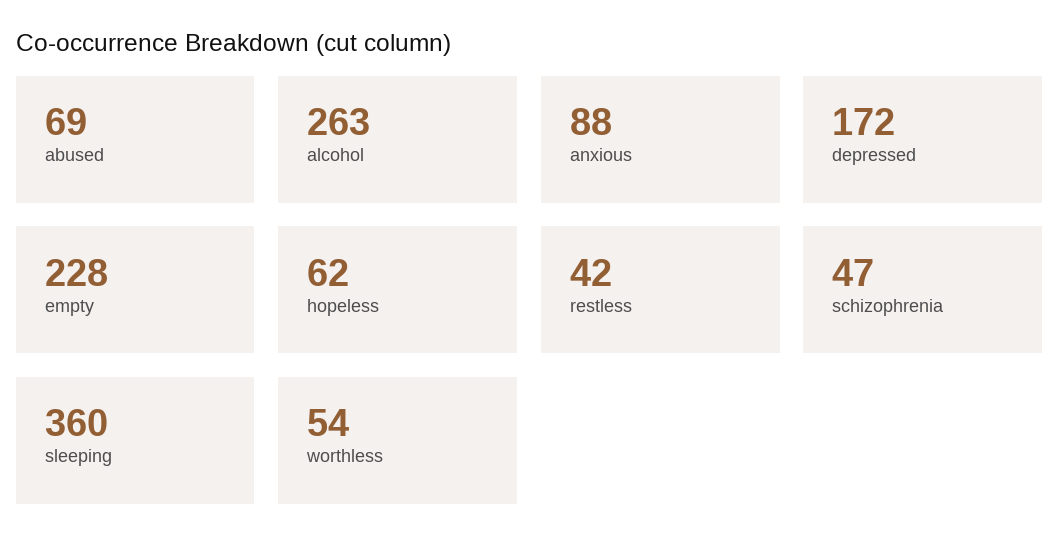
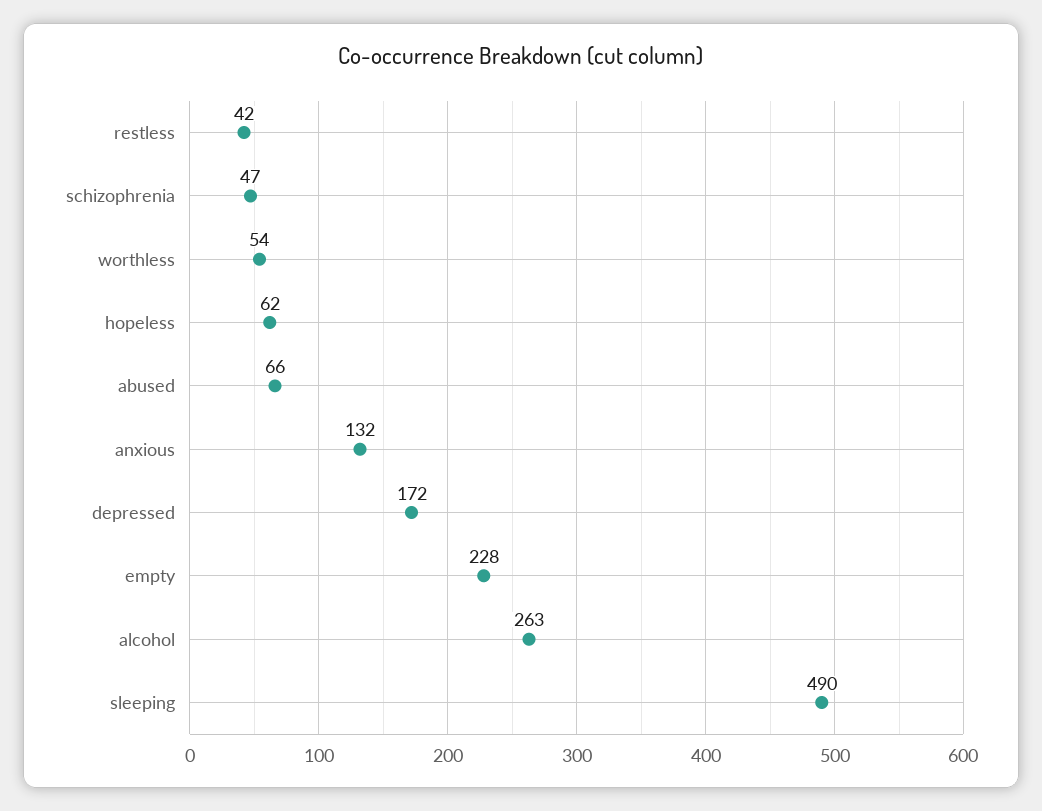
  {
-   "abused": 69,
+   "abused": 66,
    "alcohol": 263,
-   "anxious": 88,
+   "anxious": 132,
    "depressed": 172,
    "empty": 228,
    "hopeless": 62,
    "restless": 42,
    "schizophrenia": 47,
-   "sleeping": 360,
+   "sleeping": 490,
    "worthless": 54
  }

